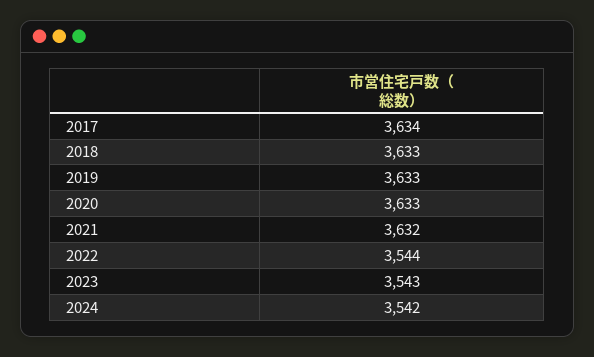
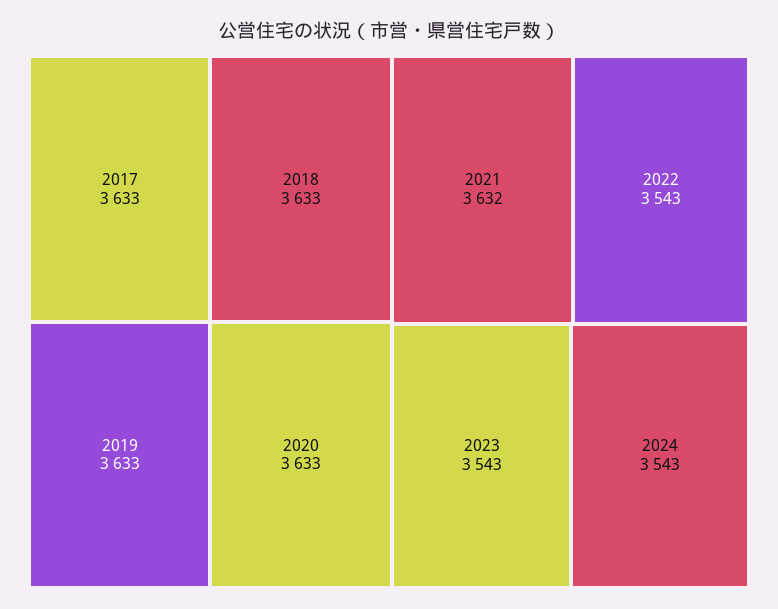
  {
-   "2017": 3634,
+   "2017": 3633,
    "2018": 3633,
    "2019": 3633,
    "2020": 3633,
    "2021": 3632,
-   "2022": 3544,
+   "2022": 3543,
    "2023": 3543,
-   "2024": 3542
+   "2024": 3543
  }

